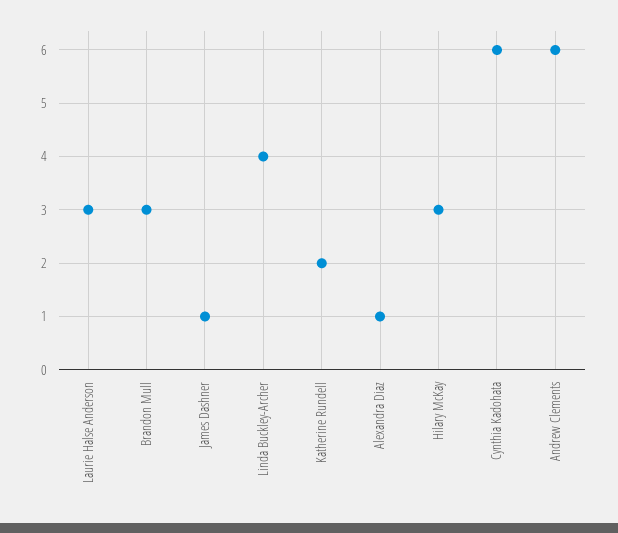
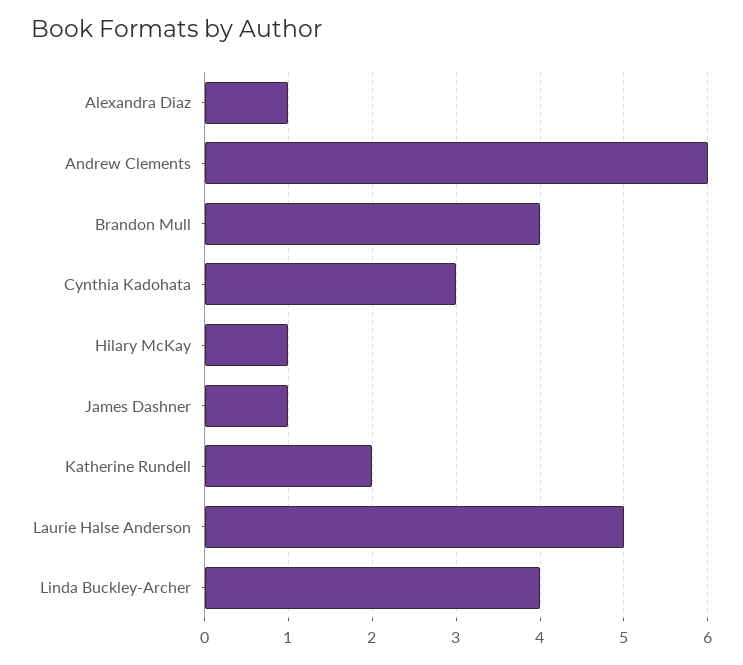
  {
-   "Laurie Halse Anderson": 3,
+   "Laurie Halse Anderson": 5,
-   "Brandon Mull": 3,
+   "Brandon Mull": 4,
    "James Dashner": 1,
    "Linda Buckley-Archer": 4,
    "Katherine Rundell": 2,
    "Alexandra Diaz": 1,
-   "Hilary McKay": 3,
+   "Hilary McKay": 1,
-   "Cynthia Kadohata": 6,
+   "Cynthia Kadohata": 3,
    "Andrew Clements": 6
  }

